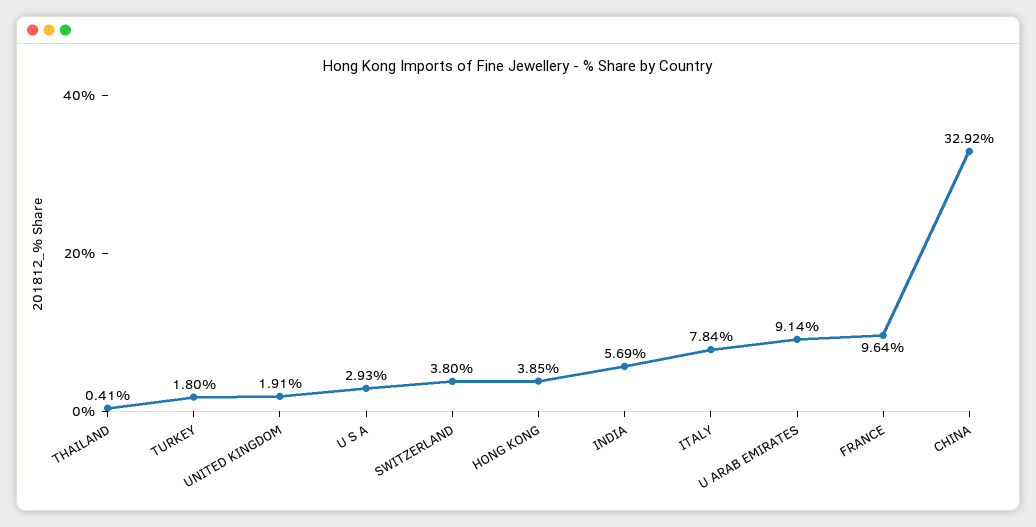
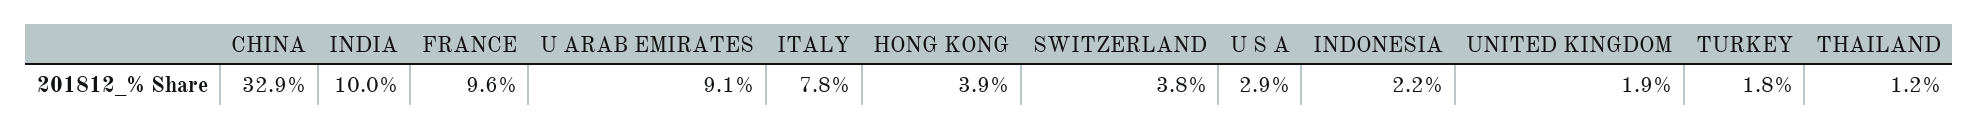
  {
-   "THAILAND": 0.41,
+   "THAILAND": 1.2,
    "TURKEY": 1.8,
    "UNITED KINGDOM": 1.91,
    "U S A": 2.93,
    "SWITZERLAND": 3.8,
    "HONG KONG": 3.85,
-   "INDIA": 5.69,
+   "INDIA": 10,
    "ITALY": 7.84,
    "U ARAB EMIRATES": 9.14,
    "FRANCE": 9.64,
-   "CHINA": 32.92
+   "CHINA": 32.92,
+   "INDONESIA": 2.2
  }

